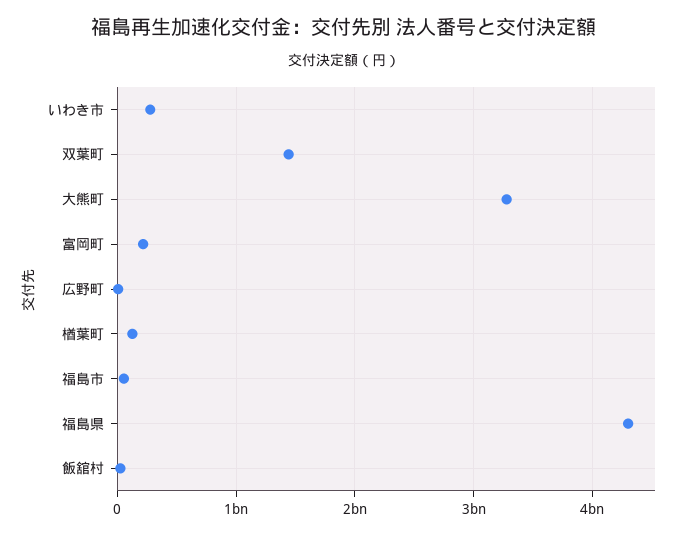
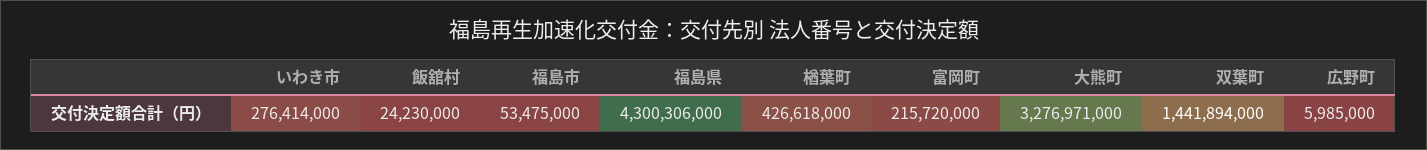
  {
    "いわき市": 276414000,
    "双葉町": 1441894000,
    "大熊町": 3276971000,
    "富岡町": 215720000,
    "広野町": 5985000,
-   "楢葉町": 100000000,
+   "楢葉町": 426618000,
    "福島市": 53475000,
    "福島県": 4300306000,
    "飯舘村": 24230000
  }

